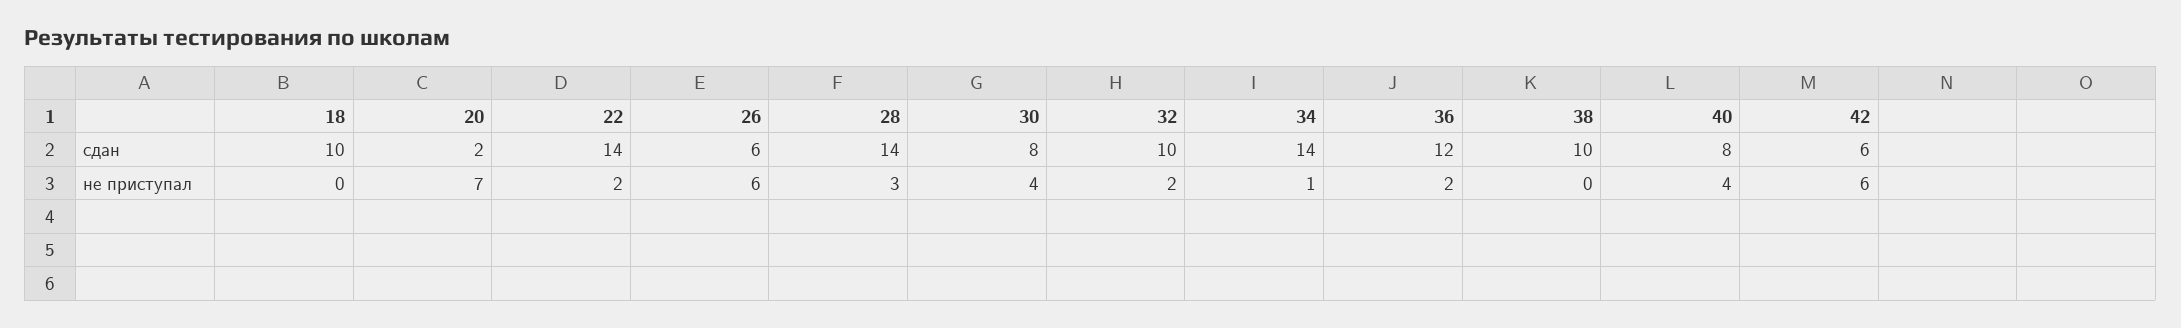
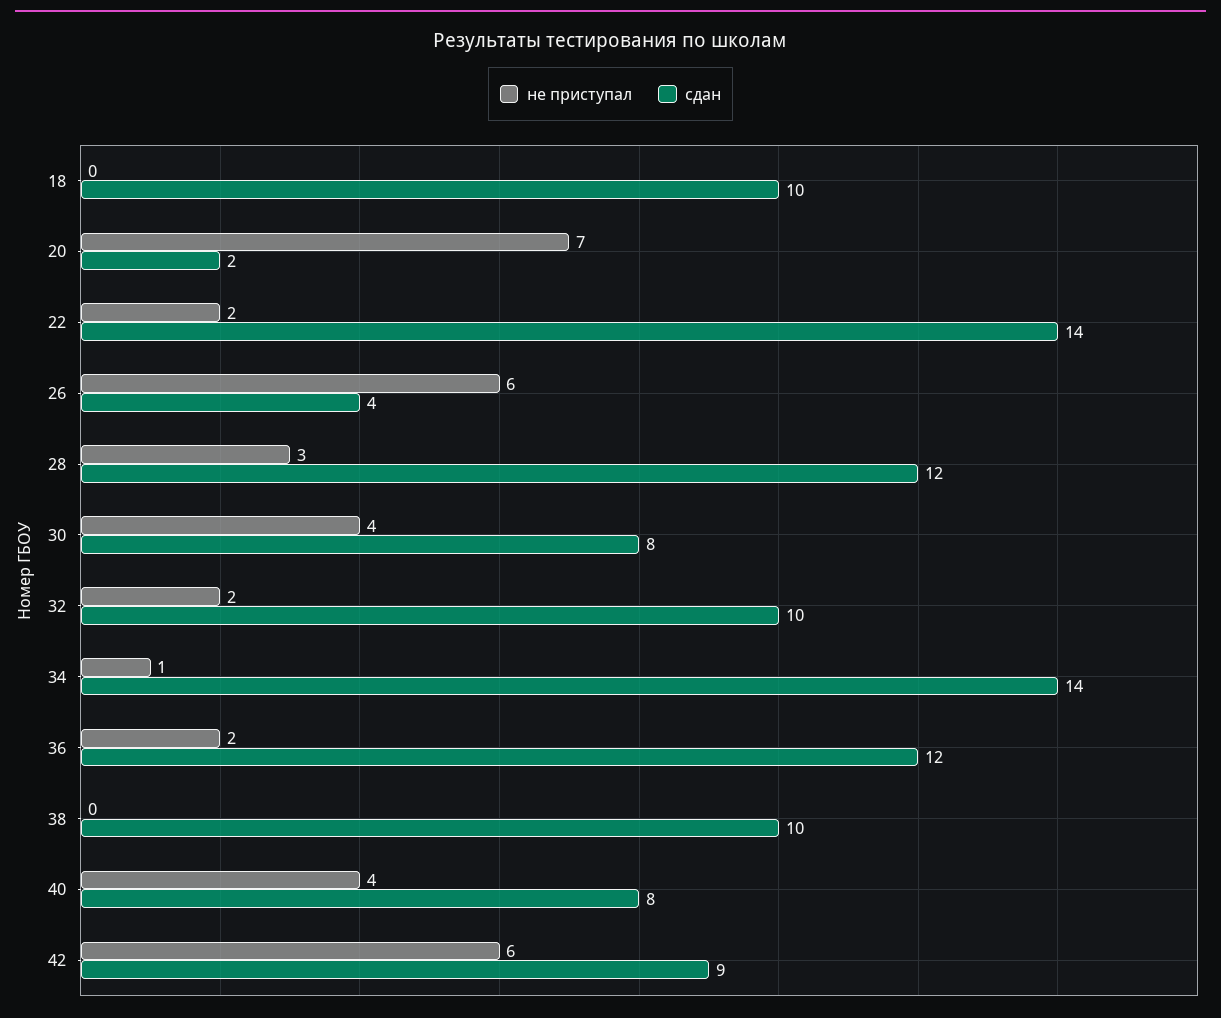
  {
    "сдан": {
      "18": 10,
      "20": 2,
      "22": 14,
-     "26": 6,
+     "26": 4,
-     "28": 14,
+     "28": 12,
      "30": 8,
      "32": 10,
      "34": 14,
      "36": 12,
      "38": 10,
      "40": 8,
-     "42": 6
+     "42": 9
    },
    "не приступал": {
      "18": 0,
      "20": 7,
      "22": 2,
      "26": 6,
      "28": 3,
      "30": 4,
      "32": 2,
      "34": 1,
      "36": 2,
      "38": 0,
      "40": 4,
      "42": 6
    }
  }

